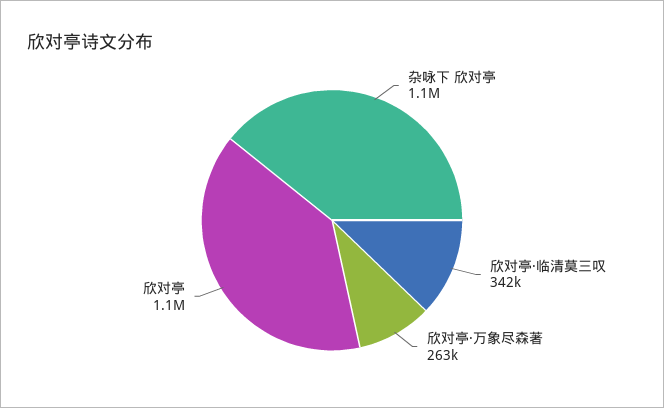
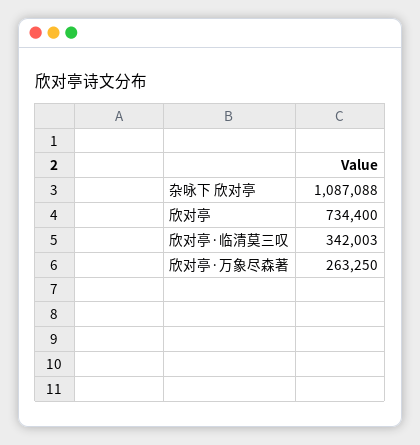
  {
    "杂咏下 欣对亭": 1087088,
    "欣对亭·临清莫三叹": 342003,
    "欣对亭·万象尽森著": 263250,
-   "欣对亭": 1100000
+   "欣对亭": 734400
  }

